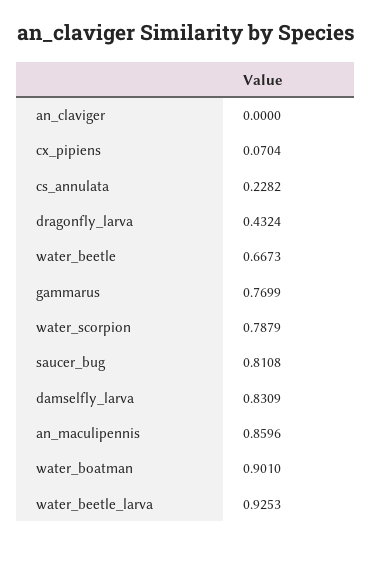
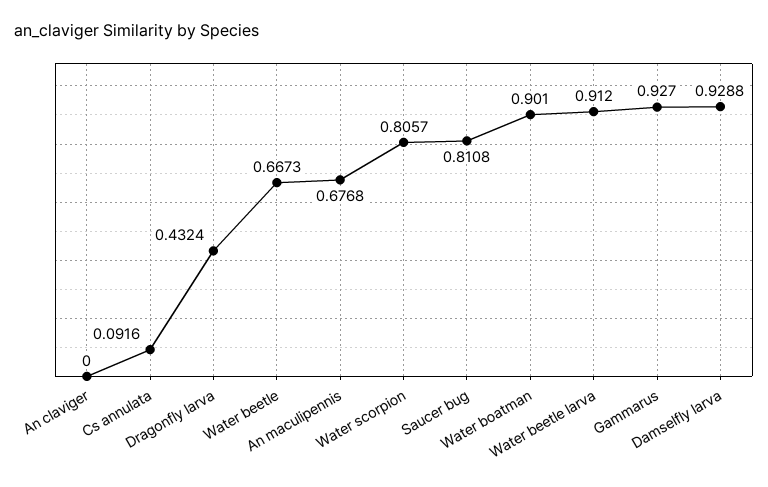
  {
    "an_claviger": 0,
-   "cx_pipiens": 0.0704,
-   "cs_annulata": 0.2282,
+   "cs_annulata": 0.0916,
    "dragonfly_larva": 0.4324,
    "water_beetle": 0.6673,
-   "gammarus": 0.7699,
+   "gammarus": 0.927,
-   "water_scorpion": 0.7879,
+   "water_scorpion": 0.8057,
    "saucer_bug": 0.8108,
-   "damselfly_larva": 0.8309,
+   "damselfly_larva": 0.9288,
-   "an_maculipennis": 0.8596,
+   "an_maculipennis": 0.6768,
    "water_boatman": 0.901,
-   "water_beetle_larva": 0.9253
+   "water_beetle_larva": 0.912
  }

